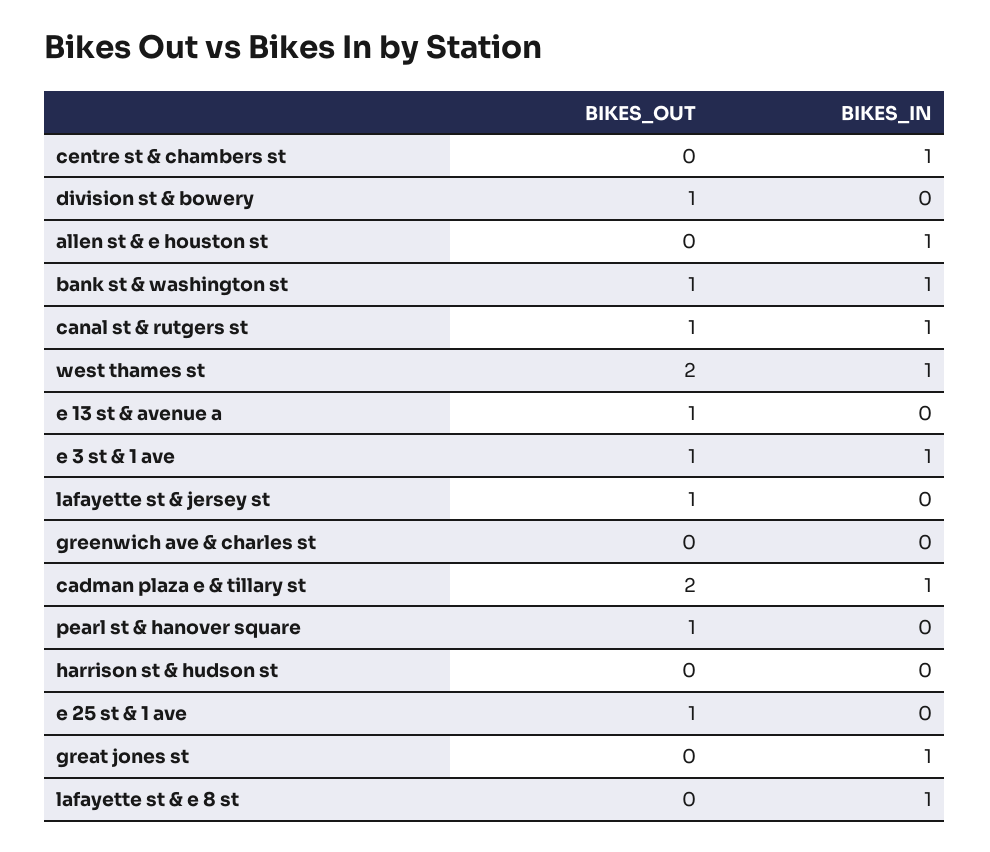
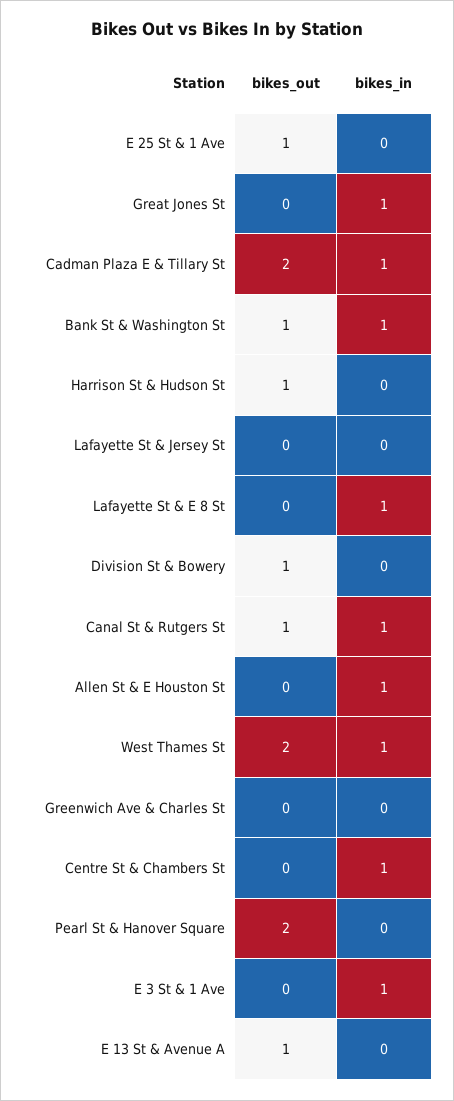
  {
    "BIKES_OUT": {
      "centre st & chambers st": 0,
      "division st & bowery": 1,
      "allen st & e houston st": 0,
      "bank st & washington st": 1,
      "canal st & rutgers st": 1,
      "west thames st": 2,
      "e 13 st & avenue a": 1,
-     "e 3 st & 1 ave": 1,
+     "e 3 st & 1 ave": 0,
-     "lafayette st & jersey st": 1,
+     "lafayette st & jersey st": 0,
      "greenwich ave & charles st": 0,
      "cadman plaza e & tillary st": 2,
-     "pearl st & hanover square": 1,
+     "pearl st & hanover square": 2,
-     "harrison st & hudson st": 0,
+     "harrison st & hudson st": 1,
      "e 25 st & 1 ave": 1,
      "great jones st": 0,
      "lafayette st & e 8 st": 0
    },
    "BIKES_IN": {
      "centre st & chambers st": 1,
      "division st & bowery": 0,
      "allen st & e houston st": 1,
      "bank st & washington st": 1,
      "canal st & rutgers st": 1,
      "west thames st": 1,
      "e 13 st & avenue a": 0,
      "e 3 st & 1 ave": 1,
      "lafayette st & jersey st": 0,
      "greenwich ave & charles st": 0,
      "cadman plaza e & tillary st": 1,
      "pearl st & hanover square": 0,
      "harrison st & hudson st": 0,
      "e 25 st & 1 ave": 0,
      "great jones st": 1,
      "lafayette st & e 8 st": 1
    }
  }

